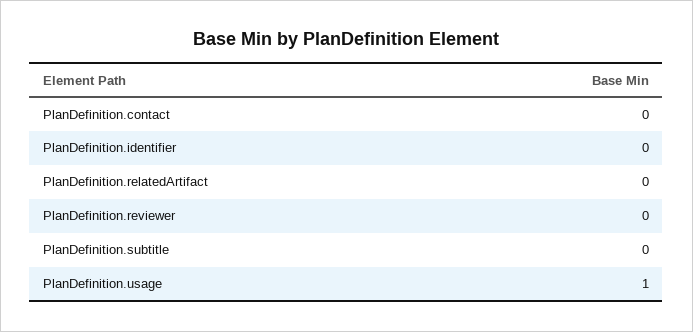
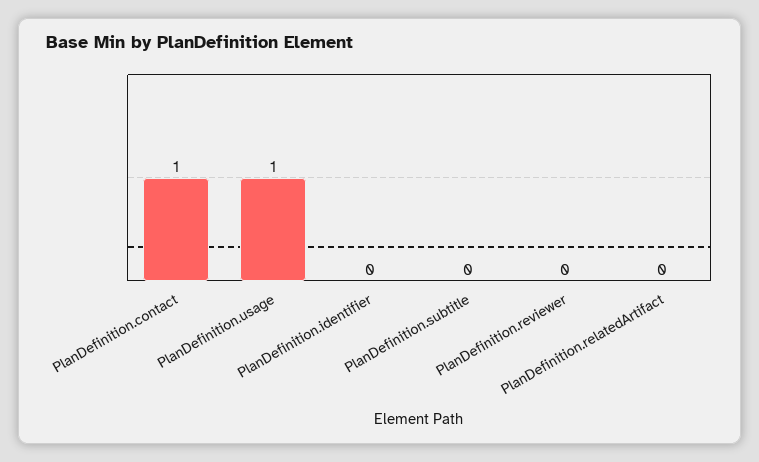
  {
-   "PlanDefinition.contact": 0,
+   "PlanDefinition.contact": 1,
    "PlanDefinition.identifier": 0,
    "PlanDefinition.relatedArtifact": 0,
    "PlanDefinition.reviewer": 0,
    "PlanDefinition.subtitle": 0,
    "PlanDefinition.usage": 1
  }

